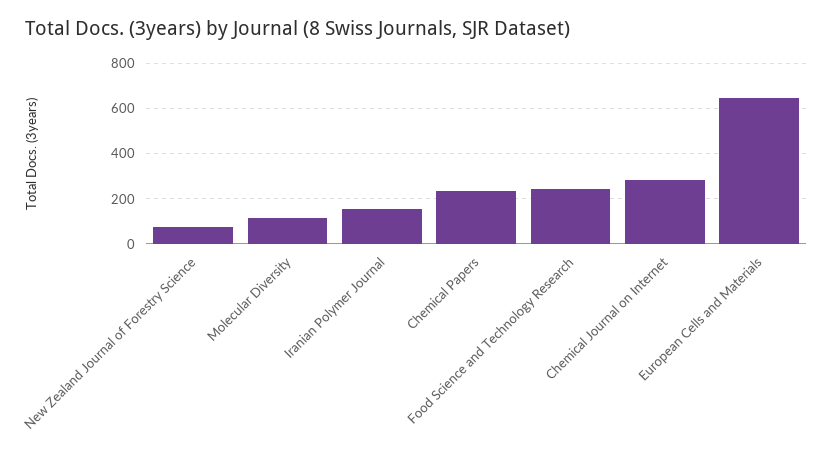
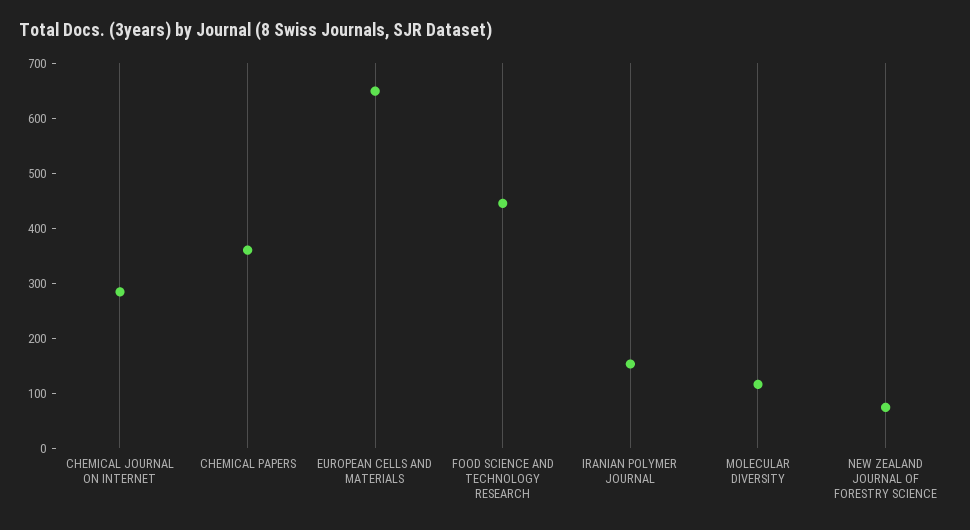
  {
    "New Zealand Journal of Forestry Science": 80,
    "Molecular Diversity": 120,
    "Iranian Polymer Journal": 160,
-   "Chemical Papers": 250,
+   "Chemical Papers": 360,
-   "Food Science and Technology Research": 250,
+   "Food Science and Technology Research": 440,
    "Chemical Journal on Internet": 280,
    "European Cells and Materials": 640
  }

